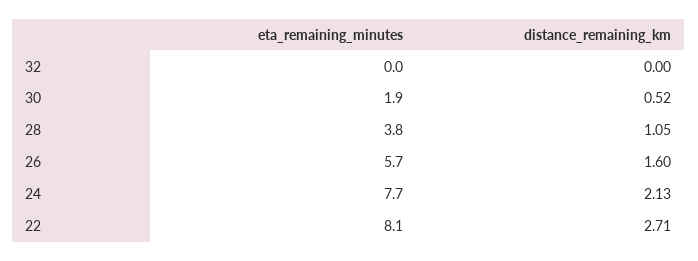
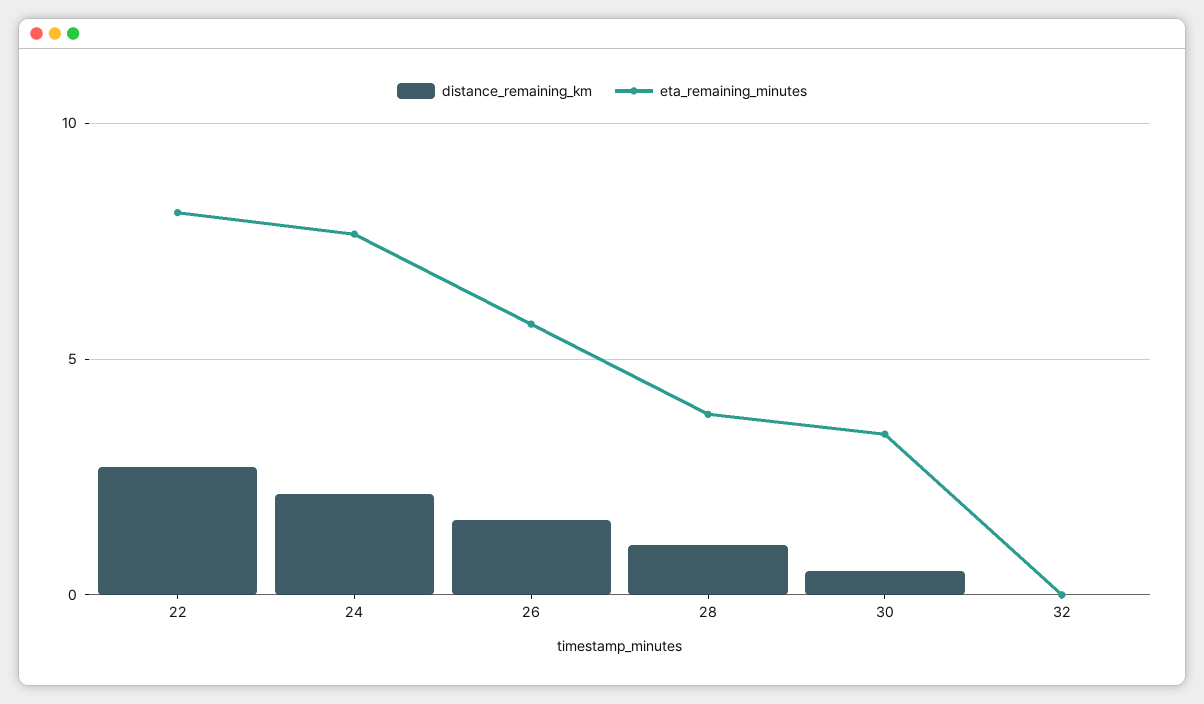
  {
    "eta_remaining_minutes": {
      "32": 0,
-     "30": 1.9,
+     "30": 3.5,
      "28": 3.8,
      "26": 5.7,
      "24": 7.7,
      "22": 8.1
    },
    "distance_remaining_km": {
      "32": 0,
      "30": 0.52,
      "28": 1.05,
      "26": 1.6,
      "24": 2.13,
      "22": 2.71
    }
  }

